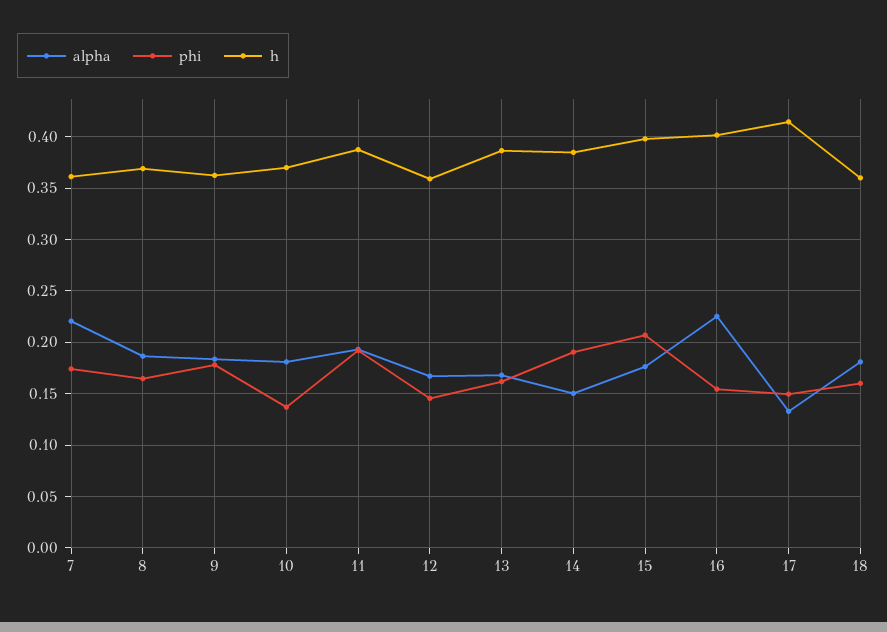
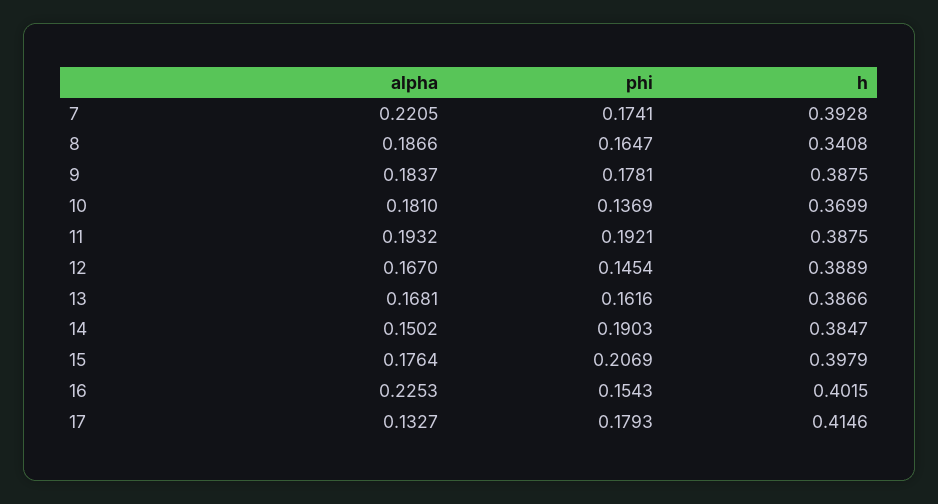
  {
    "alpha": {
      "7": 0.2205,
      "8": 0.1866,
      "9": 0.1837,
      "10": 0.181,
      "11": 0.1932,
      "12": 0.167,
      "13": 0.1681,
      "14": 0.1502,
      "15": 0.1764,
      "16": 0.2253,
-     "17": 0.1327,
+     "17": 0.1327
-     "18": 0.18
    },
    "phi": {
      "7": 0.1741,
      "8": 0.1647,
      "9": 0.1781,
      "10": 0.1369,
      "11": 0.1921,
      "12": 0.1454,
      "13": 0.1616,
      "14": 0.1903,
      "15": 0.2069,
      "16": 0.1543,
-     "17": 0.15,
+     "17": 0.1793
-     "18": 0.16
    },
    "h": {
-     "7": 0.36,
+     "7": 0.3928,
-     "8": 0.37,
+     "8": 0.3408,
-     "9": 0.36,
+     "9": 0.3875,
      "10": 0.3699,
      "11": 0.3875,
-     "12": 0.36,
+     "12": 0.3889,
      "13": 0.3866,
      "14": 0.3847,
      "15": 0.3979,
      "16": 0.4015,
-     "17": 0.4146,
+     "17": 0.4146
-     "18": 0.36
    }
  }

